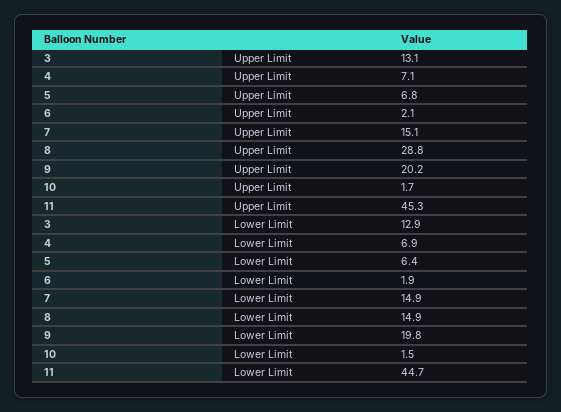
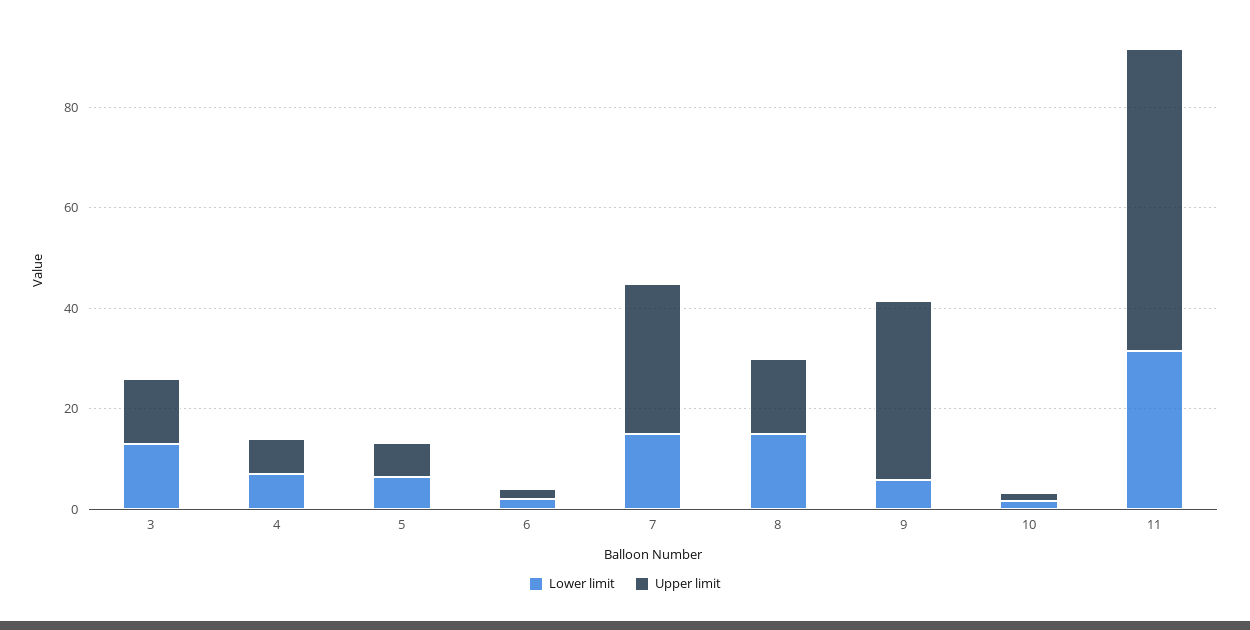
  {
    "Upper Limit": {
      "3": 13.1,
      "4": 7.1,
      "5": 6.8,
      "6": 2.1,
-     "7": 15.1,
+     "7": 30,
-     "8": 28.8,
+     "8": 15,
-     "9": 20.2,
+     "9": 35,
      "10": 1.7,
-     "11": 45.3
+     "11": 60
    },
    "Lower Limit": {
      "3": 12.9,
      "4": 6.9,
      "5": 6.4,
      "6": 1.9,
      "7": 14.9,
      "8": 14.9,
-     "9": 19.8,
+     "9": 5,
      "10": 1.5,
-     "11": 44.7
+     "11": 30
    }
  }

